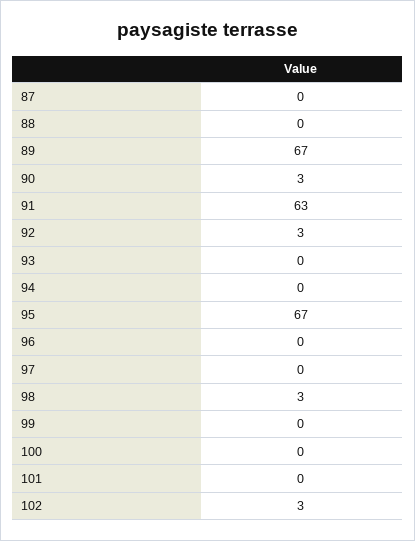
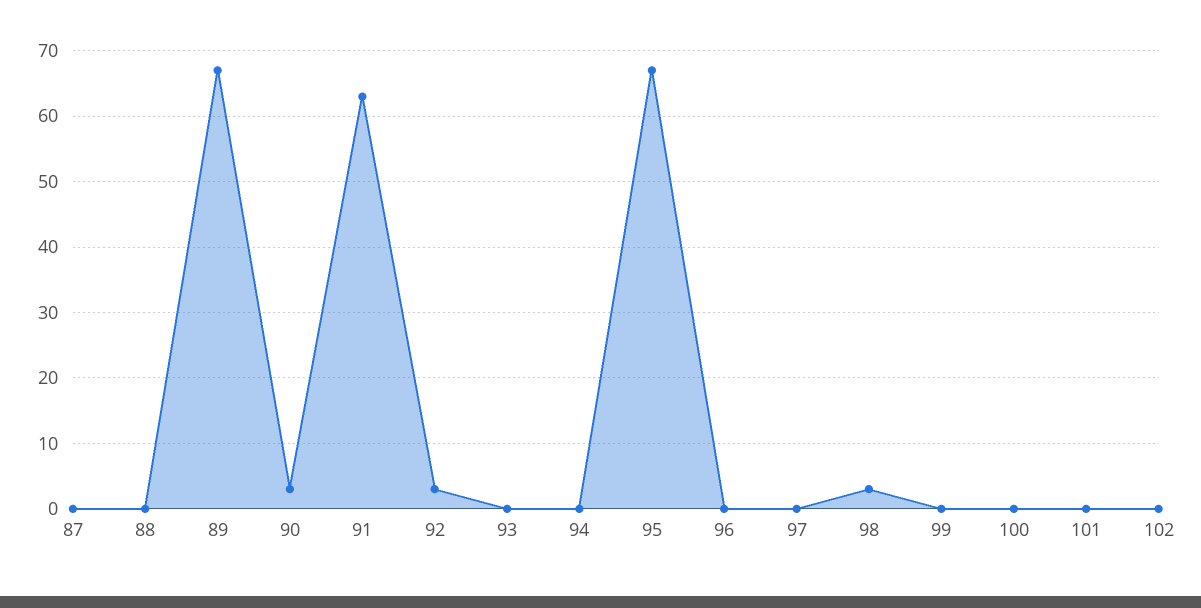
  {
    "87": 0,
    "88": 0,
    "89": 67,
    "90": 3,
    "91": 63,
    "92": 3,
    "93": 0,
    "94": 0,
    "95": 67,
    "96": 0,
    "97": 0,
    "98": 3,
    "99": 0,
    "100": 0,
    "101": 0,
-   "102": 3
+   "102": 0
  }

